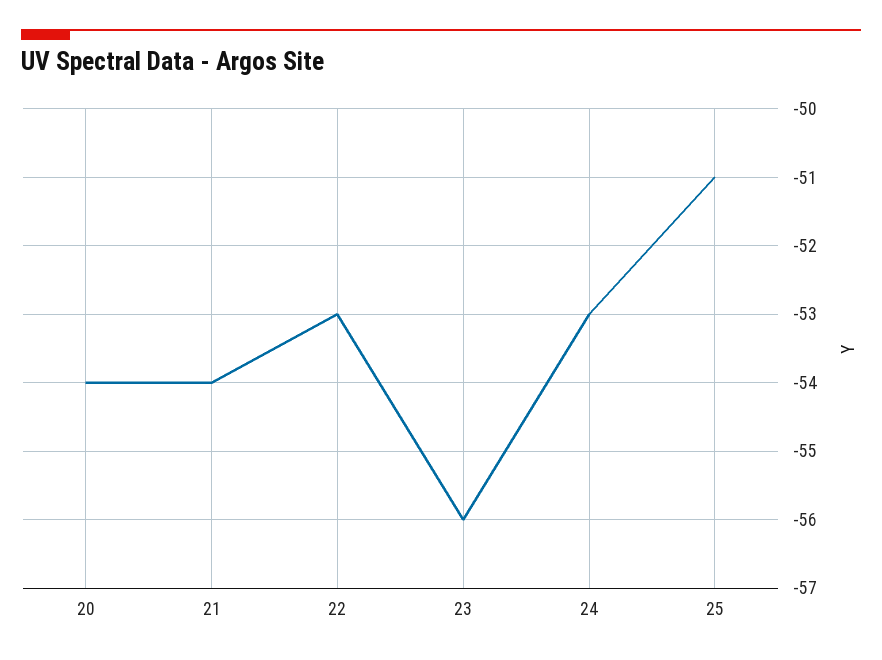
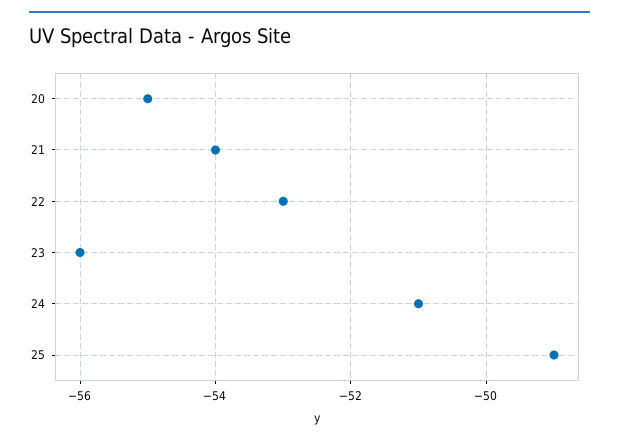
  {
-   "20": -54,
+   "20": -55,
    "21": -54,
    "22": -53,
    "23": -56,
-   "24": -53,
+   "24": -51,
-   "25": -51
+   "25": -49
  }

